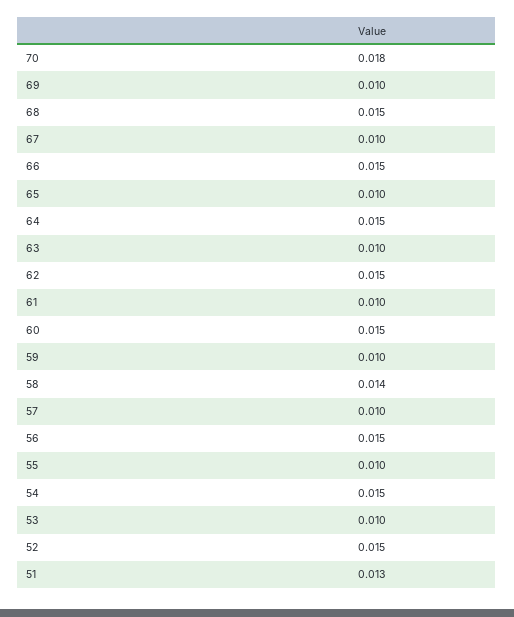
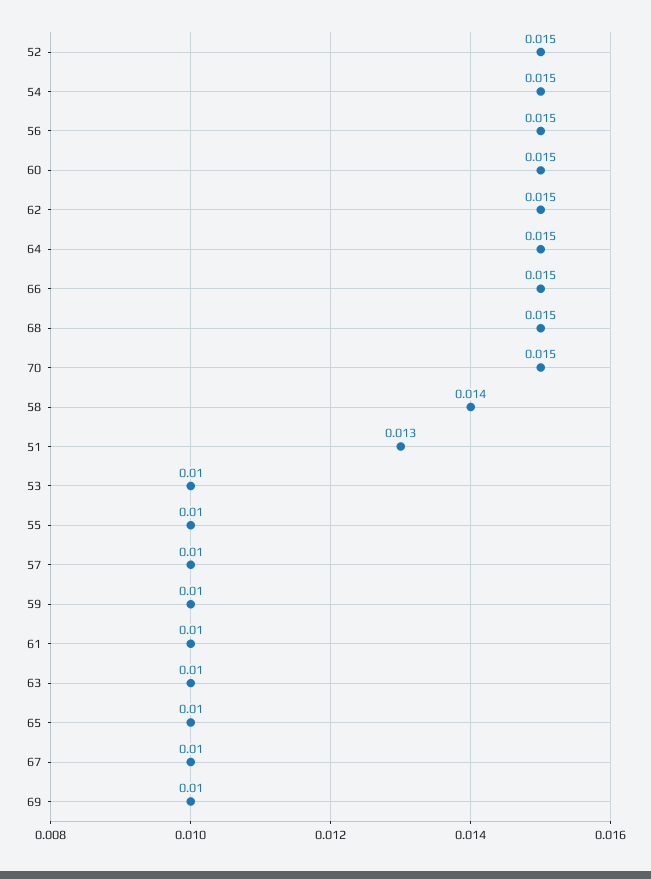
  {
-   "70": 0.018,
+   "70": 0.015,
    "69": 0.01,
    "68": 0.015,
    "67": 0.01,
    "66": 0.015,
    "65": 0.01,
    "64": 0.015,
    "63": 0.01,
    "62": 0.015,
    "61": 0.01,
    "60": 0.015,
    "59": 0.01,
    "58": 0.014,
    "57": 0.01,
    "56": 0.015,
    "55": 0.01,
    "54": 0.015,
    "53": 0.01,
    "52": 0.015,
    "51": 0.013
  }

